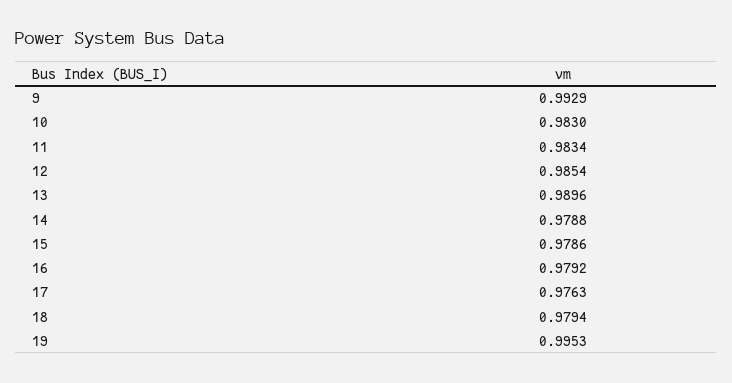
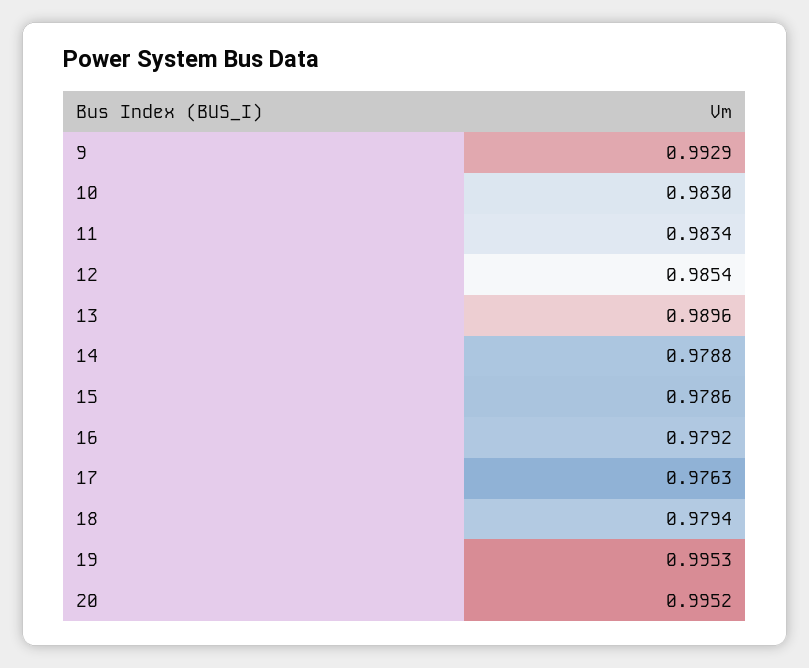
  {
    "9": 0.9929,
    "10": 0.983,
    "11": 0.9834,
    "12": 0.9854,
    "13": 0.9896,
    "14": 0.9788,
    "15": 0.9786,
    "16": 0.9792,
    "17": 0.9763,
    "18": 0.9794,
-   "19": 0.9953
+   "19": 0.9953,
+   "20": 0.9952
  }

